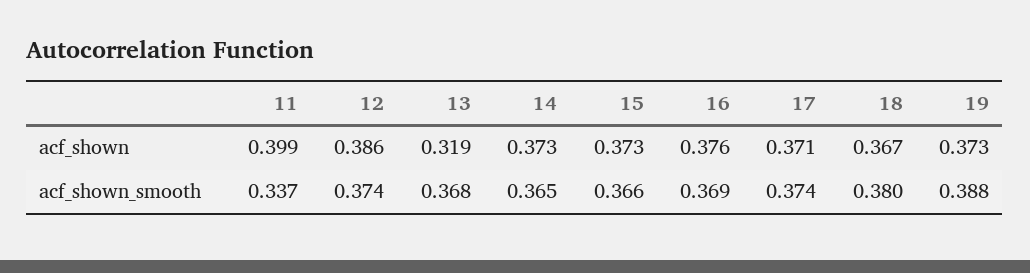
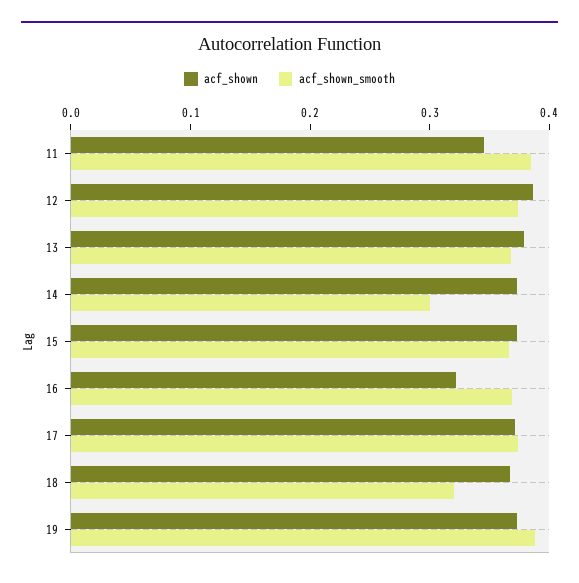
  {
    "acf_shown": {
-     "11": 0.399,
+     "11": 0.34,
      "12": 0.386,
-     "13": 0.319,
+     "13": 0.38,
      "14": 0.373,
      "15": 0.373,
-     "16": 0.376,
+     "16": 0.32,
      "17": 0.371,
      "18": 0.367,
      "19": 0.373
    },
    "acf_shown_smooth": {
-     "11": 0.337,
+     "11": 0.38,
      "12": 0.374,
      "13": 0.368,
-     "14": 0.365,
+     "14": 0.3,
      "15": 0.366,
      "16": 0.369,
      "17": 0.374,
-     "18": 0.38,
+     "18": 0.32,
      "19": 0.388
    }
  }

